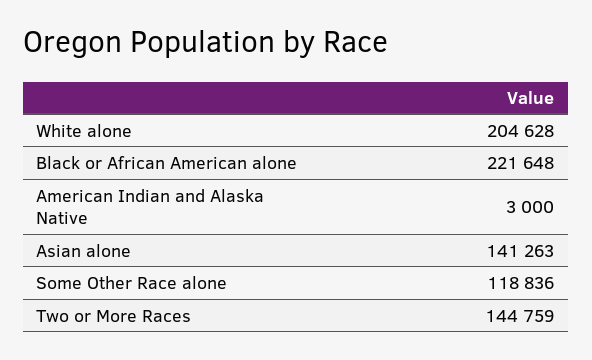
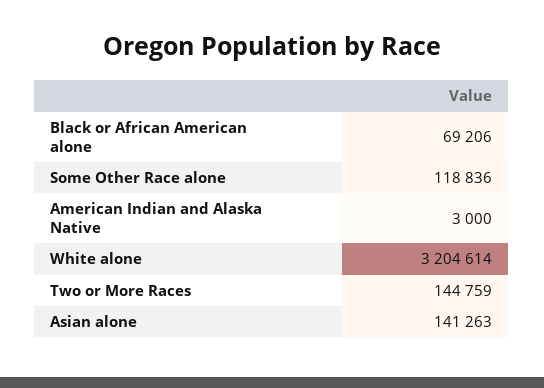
  {
-   "White alone": 204628,
+   "White alone": 3204614,
-   "Black or African American alone": 221648,
+   "Black or African American alone": 69206,
    "American Indian and Alaska Native": 3000,
    "Asian alone": 141263,
    "Some Other Race alone": 118836,
    "Two or More Races": 144759
  }

